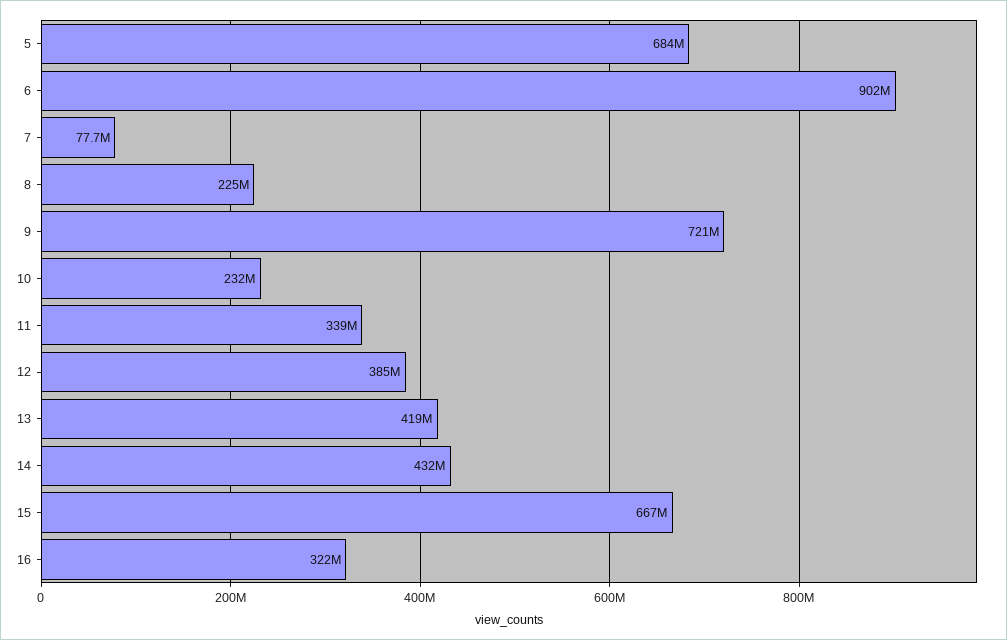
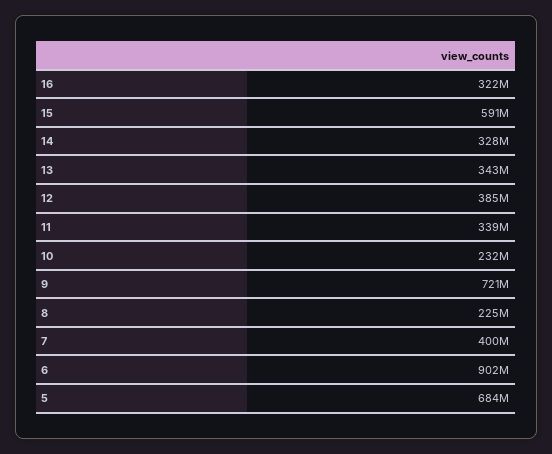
  {
    "5": 684000000,
    "6": 902000000,
-   "7": 77700000,
+   "7": 400000000,
    "8": 225000000,
    "9": 721000000,
    "10": 232000000,
    "11": 339000000,
    "12": 385000000,
-   "13": 419000000,
+   "13": 343000000,
-   "14": 432000000,
+   "14": 328000000,
-   "15": 667000000,
+   "15": 591000000,
    "16": 322000000
  }

